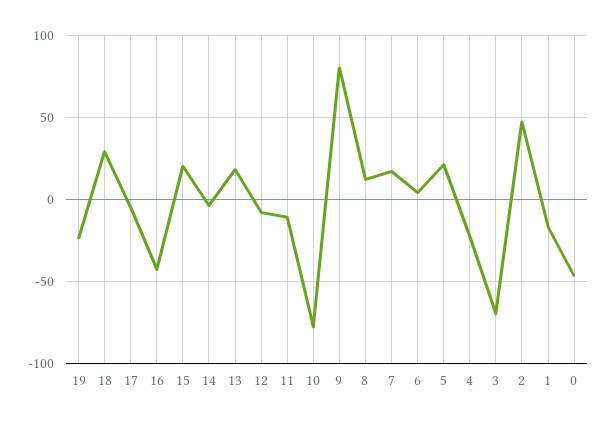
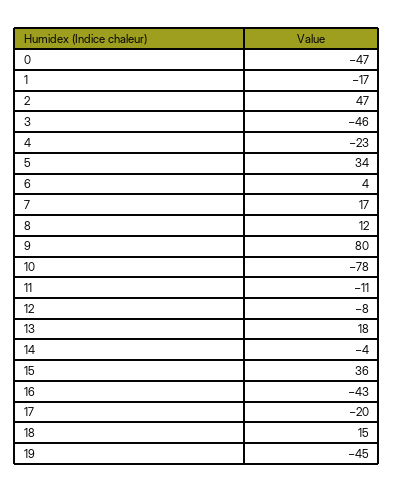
  {
-   "19": -25,
+   "19": -45,
-   "18": 30,
+   "18": 15,
-   "17": -5,
+   "17": -20,
    "16": -43,
-   "15": 20,
+   "15": 36,
    "14": -4,
    "13": 18,
    "12": -8,
    "11": -11,
    "10": -78,
    "9": 80,
    "8": 12,
    "7": 17,
    "6": 4,
-   "5": 20,
+   "5": 34,
    "4": -23,
-   "3": -70,
+   "3": -46,
    "2": 47,
    "1": -17,
    "0": -47
  }

